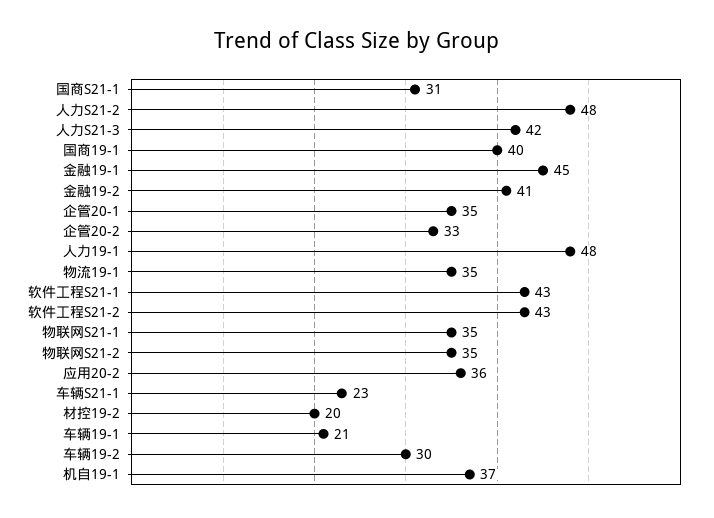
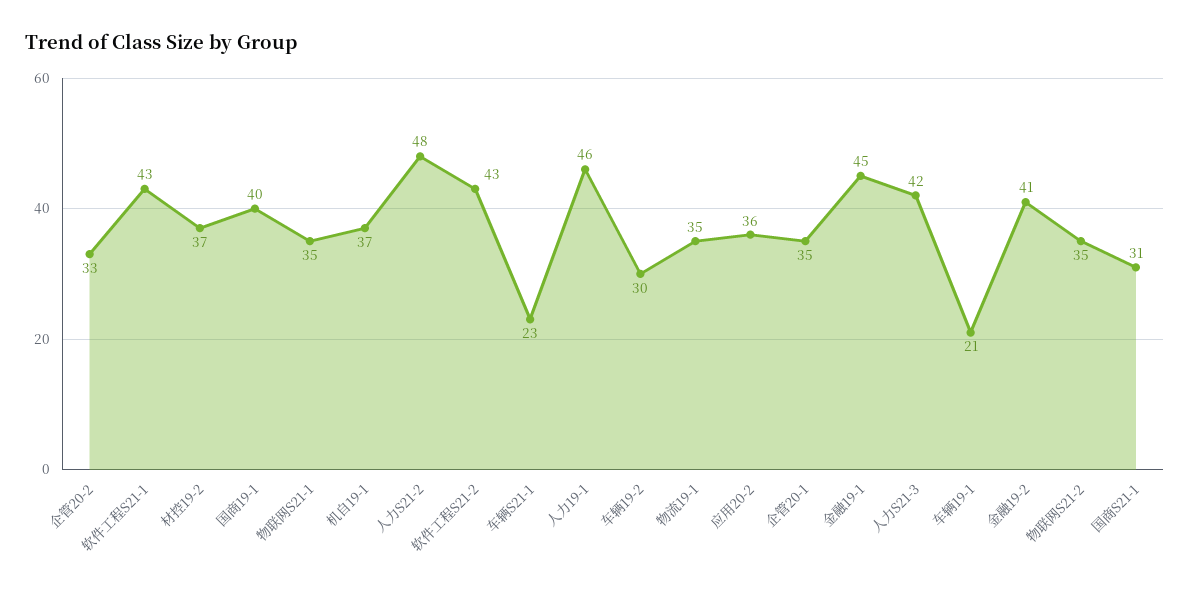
  {
    "国商S21-1": 31,
    "人力S21-2": 48,
    "人力S21-3": 42,
    "国商19-1": 40,
    "金融19-1": 45,
    "金融19-2": 41,
    "企管20-1": 35,
    "企管20-2": 33,
-   "人力19-1": 48,
+   "人力19-1": 46,
    "物流19-1": 35,
    "软件工程S21-1": 43,
    "软件工程S21-2": 43,
    "物联网S21-1": 35,
    "物联网S21-2": 35,
    "应用20-2": 36,
    "车辆S21-1": 23,
-   "材控19-2": 20,
+   "材控19-2": 37,
    "车辆19-1": 21,
    "车辆19-2": 30,
    "机自19-1": 37
  }

